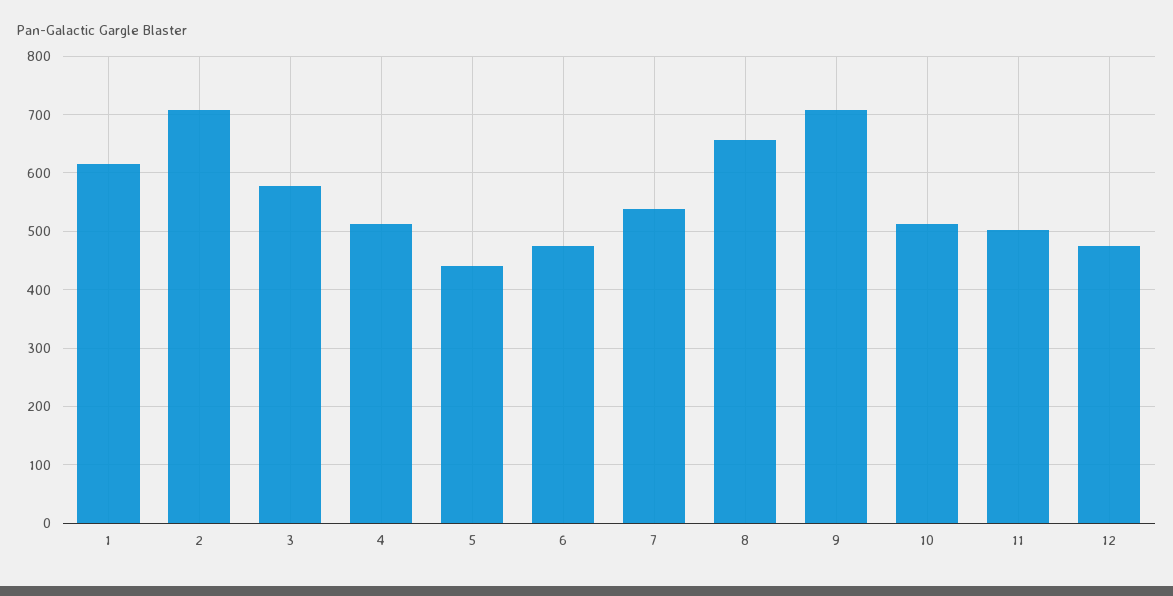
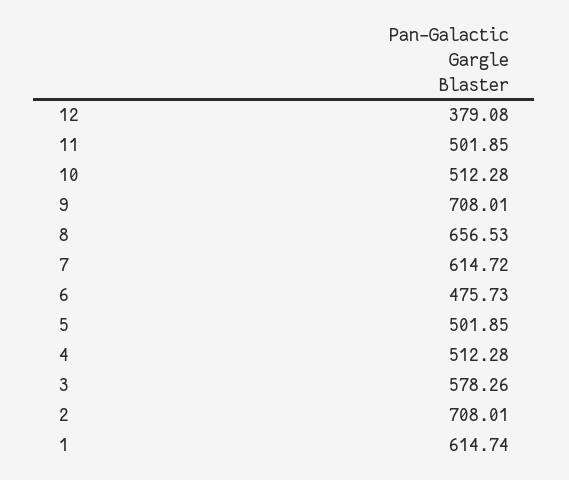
  {
    "1": 614.74,
    "2": 708.01,
    "3": 578.26,
    "4": 512.28,
-   "5": 440,
+   "5": 501.85,
    "6": 475.73,
-   "7": 540,
+   "7": 614.72,
    "8": 656.53,
    "9": 708.01,
    "10": 512.28,
    "11": 501.85,
-   "12": 480
+   "12": 379.08
  }

